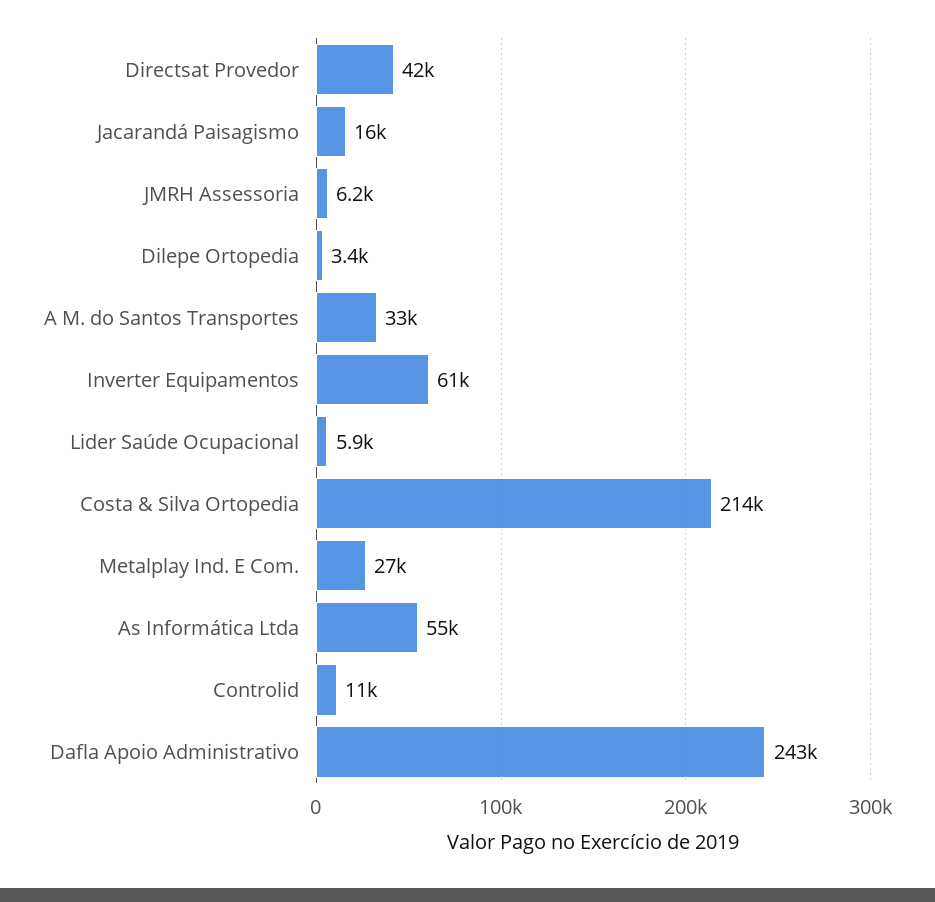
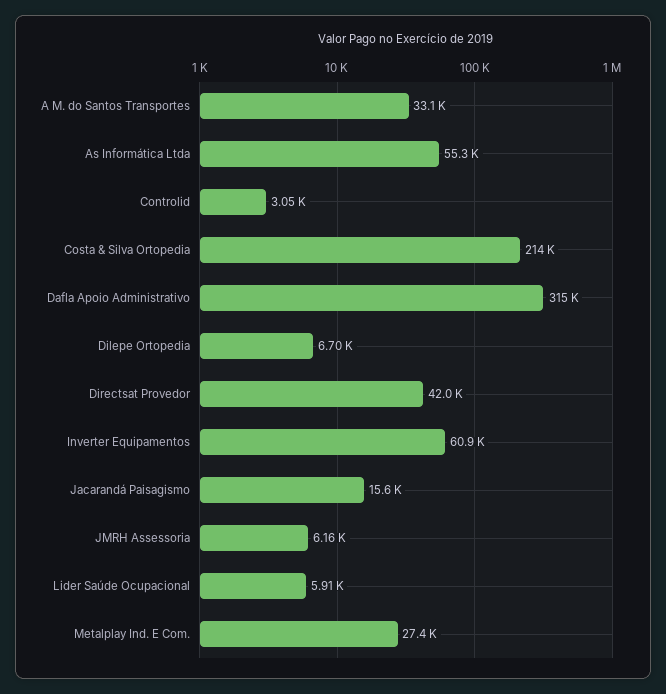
  {
    "Directsat Provedor": 42000,
    "Jacarandá Paisagismo": 15600,
    "JMRH Assessoria": 6160,
-   "Dilepe Ortopedia": 3400,
+   "Dilepe Ortopedia": 6700,
    "A M. do Santos Transportes": 33100,
    "Inverter Equipamentos": 60900,
    "Lider Saúde Ocupacional": 5910,
    "Costa & Silva Ortopedia": 214000,
    "Metalplay Ind. E Com.": 27400,
    "As Informática Ltda": 55300,
-   "Controlid": 11000,
+   "Controlid": 3050,
-   "Dafla Apoio Administrativo": 243000
+   "Dafla Apoio Administrativo": 315000
  }

